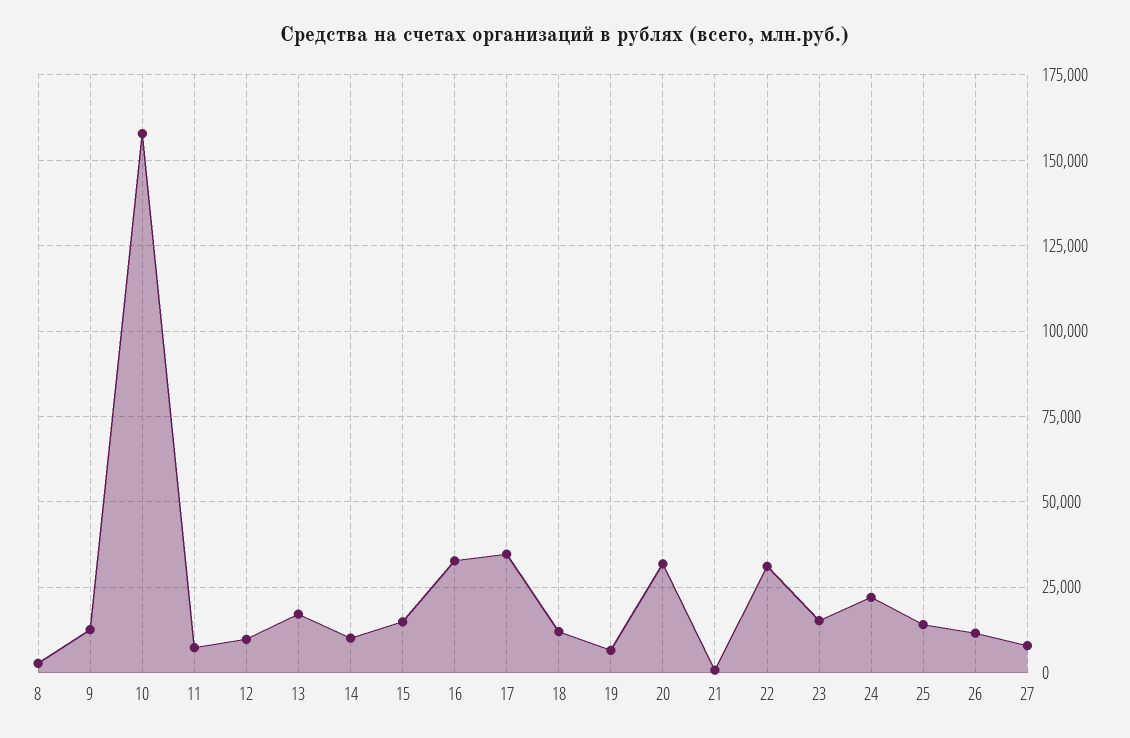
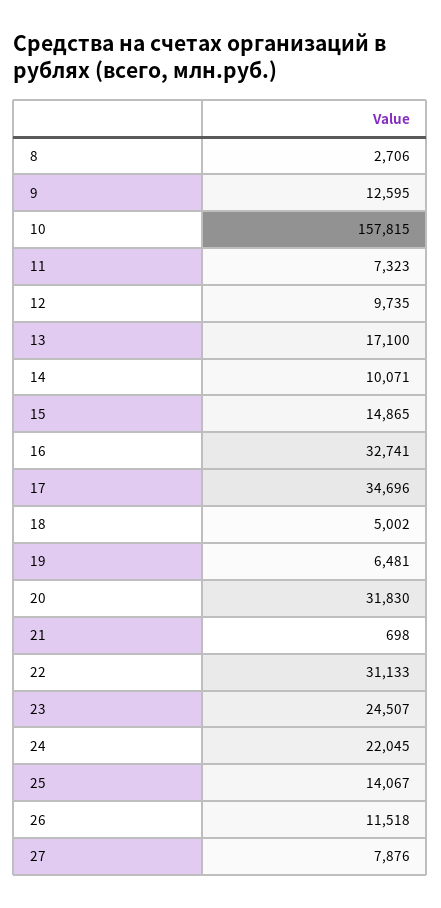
  {
    "8": 2706,
    "9": 12595,
    "10": 157815,
    "11": 7323,
    "12": 9735,
    "13": 17100,
    "14": 10071,
    "15": 14865,
    "16": 32741,
    "17": 34696,
-   "18": 12500,
+   "18": 5002,
    "19": 6481,
    "20": 31830,
    "21": 698,
    "22": 31133,
-   "23": 15000,
+   "23": 24507,
    "24": 22045,
    "25": 14067,
    "26": 11518,
    "27": 7876
  }

